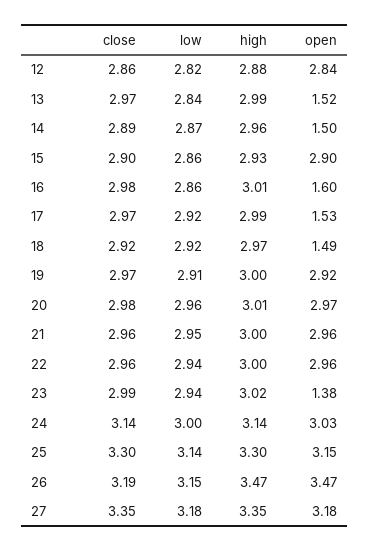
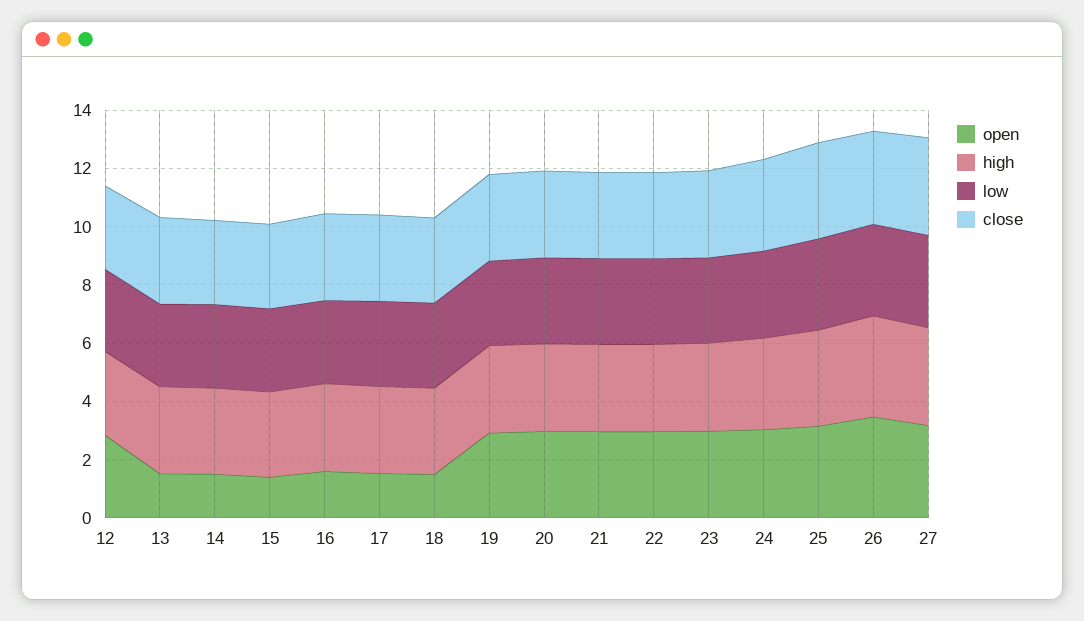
  {
    "close": {
      "12": 2.86,
      "13": 2.97,
      "14": 2.89,
      "15": 2.9,
      "16": 2.98,
      "17": 2.97,
      "18": 2.92,
      "19": 2.97,
      "20": 2.98,
      "21": 2.96,
      "22": 2.96,
      "23": 2.99,
      "24": 3.14,
      "25": 3.3,
      "26": 3.19,
      "27": 3.35
    },
    "low": {
      "12": 2.82,
      "13": 2.84,
      "14": 2.87,
      "15": 2.86,
      "16": 2.86,
      "17": 2.92,
      "18": 2.92,
      "19": 2.91,
      "20": 2.96,
      "21": 2.95,
      "22": 2.94,
      "23": 2.94,
      "24": 3,
      "25": 3.14,
      "26": 3.15,
      "27": 3.18
    },
    "high": {
      "12": 2.88,
      "13": 2.99,
      "14": 2.96,
      "15": 2.93,
      "16": 3.01,
      "17": 2.99,
      "18": 2.97,
      "19": 3,
      "20": 3.01,
      "21": 3,
      "22": 3,
      "23": 3.02,
      "24": 3.14,
      "25": 3.3,
      "26": 3.47,
      "27": 3.35
    },
    "open": {
      "12": 2.84,
      "13": 1.52,
      "14": 1.5,
-     "15": 2.9,
+     "15": 1.5,
      "16": 1.6,
      "17": 1.53,
      "18": 1.49,
      "19": 2.92,
      "20": 2.97,
      "21": 2.96,
      "22": 2.96,
-     "23": 1.38,
+     "23": 3,
      "24": 3.03,
      "25": 3.15,
      "26": 3.47,
      "27": 3.18
    }
  }

